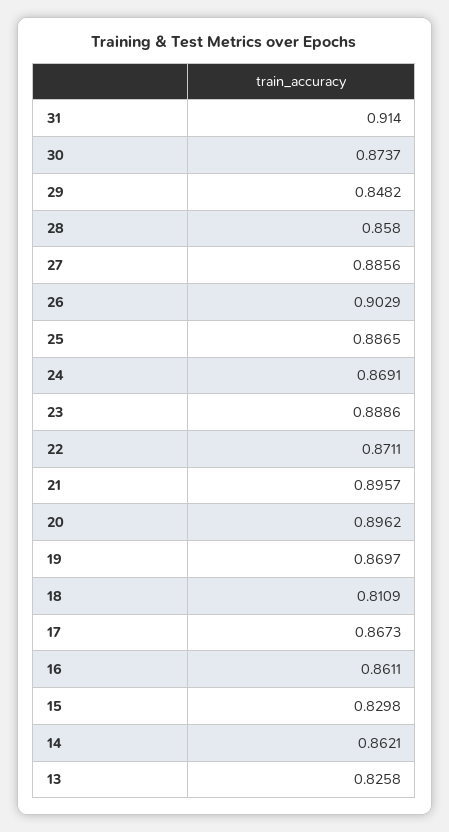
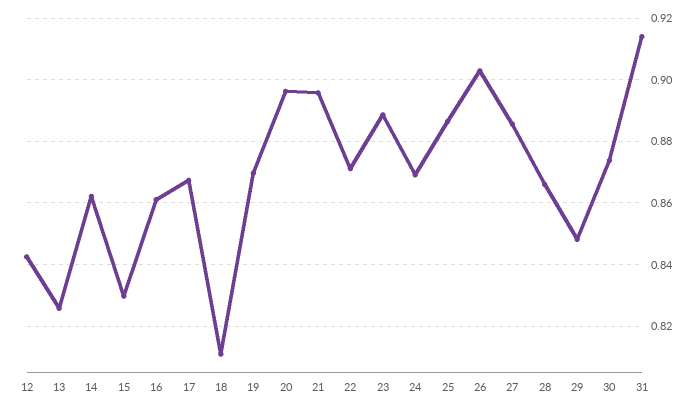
  {
    "31": 0.914,
    "30": 0.8737,
    "29": 0.8482,
-   "28": 0.858,
+   "28": 0.866,
    "27": 0.8856,
    "26": 0.9029,
    "25": 0.8865,
    "24": 0.8691,
    "23": 0.8886,
    "22": 0.8711,
    "21": 0.8957,
    "20": 0.8962,
    "19": 0.8697,
    "18": 0.8109,
    "17": 0.8673,
    "16": 0.8611,
    "15": 0.8298,
    "14": 0.8621,
-   "13": 0.8258
+   "13": 0.8258,
+   "12": 0.842
  }

